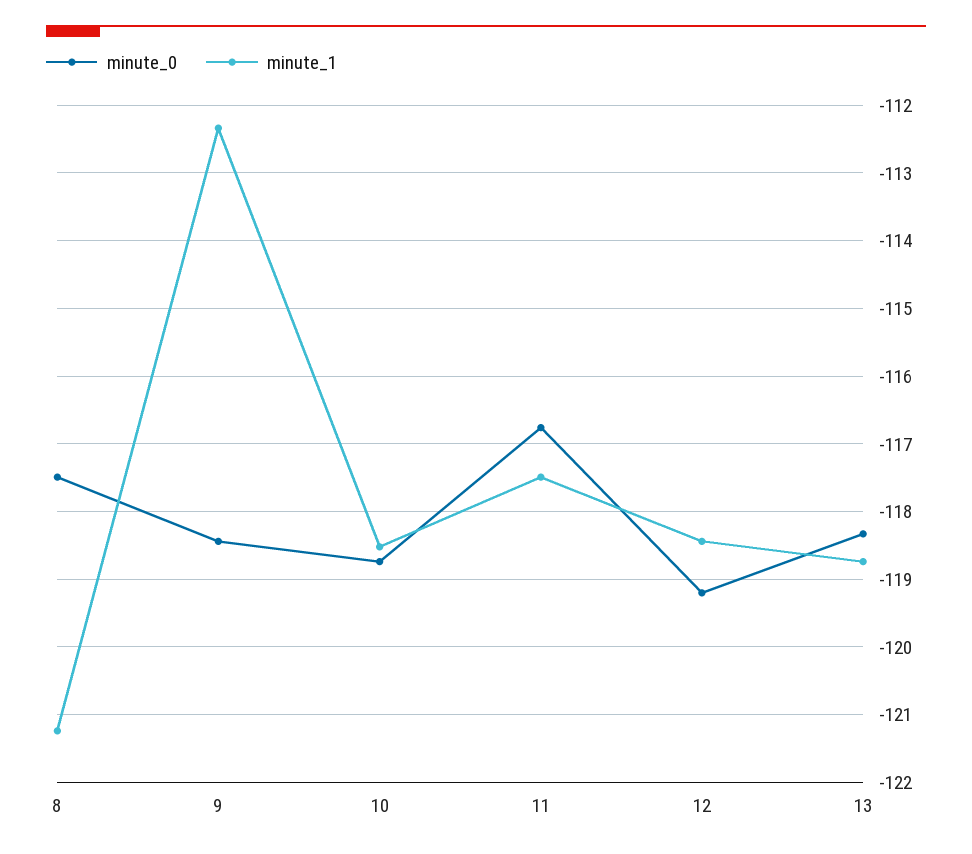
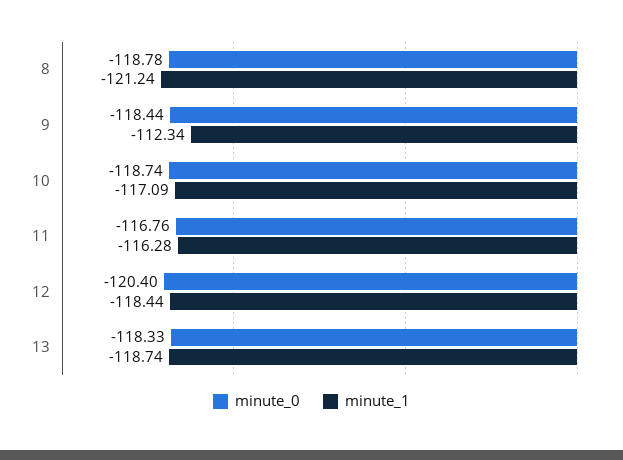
  {
    "minute_0": {
-     "8": -117.5,
+     "8": -118.78,
      "9": -118.44,
      "10": -118.74,
      "11": -116.76,
-     "12": -119.2,
+     "12": -120.4,
      "13": -118.33
    },
    "minute_1": {
      "8": -121.24,
      "9": -112.34,
-     "10": -118.5,
+     "10": -117.09,
-     "11": -117.5,
+     "11": -116.28,
      "12": -118.44,
      "13": -118.74
    }
  }

